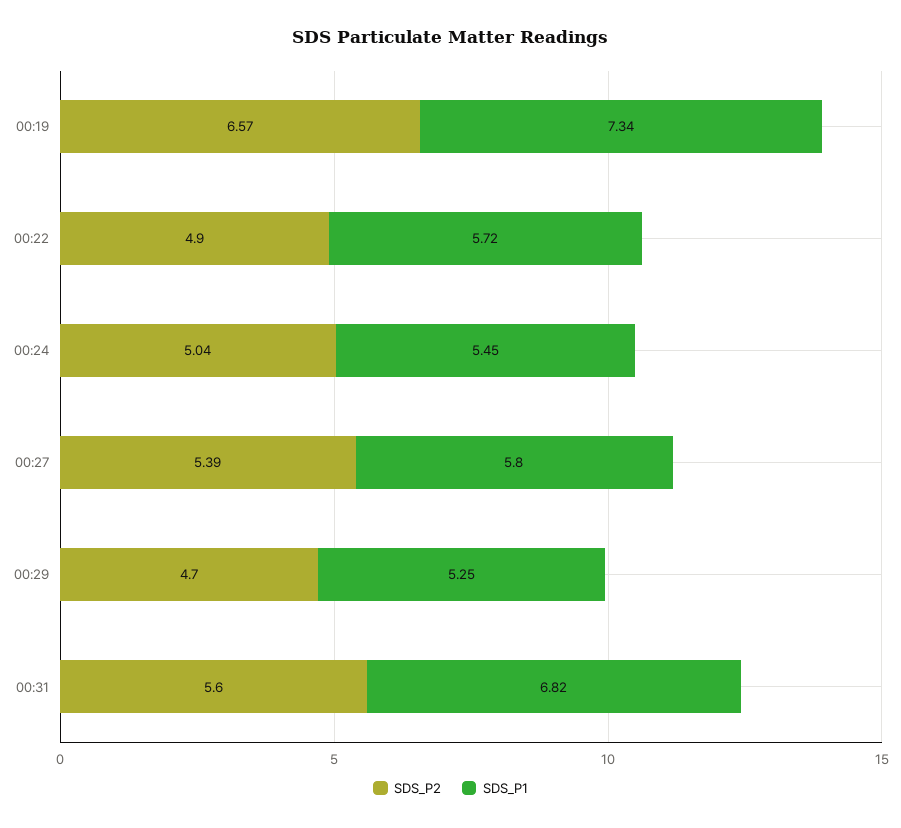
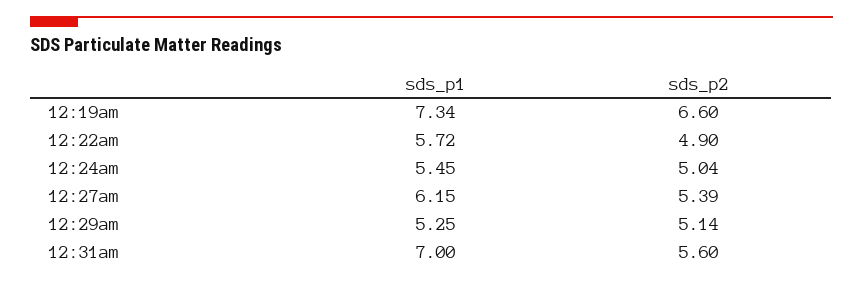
  {
    "SDS_P2": {
-     "00:19": 6.57,
+     "00:19": 6.6,
      "00:22": 4.9,
      "00:24": 5.04,
      "00:27": 5.39,
-     "00:29": 4.7,
+     "00:29": 5.14,
      "00:31": 5.6
    },
    "SDS_P1": {
      "00:19": 7.34,
      "00:22": 5.72,
      "00:24": 5.45,
-     "00:27": 5.8,
+     "00:27": 6.15,
      "00:29": 5.25,
-     "00:31": 6.82
+     "00:31": 7
    }
  }

